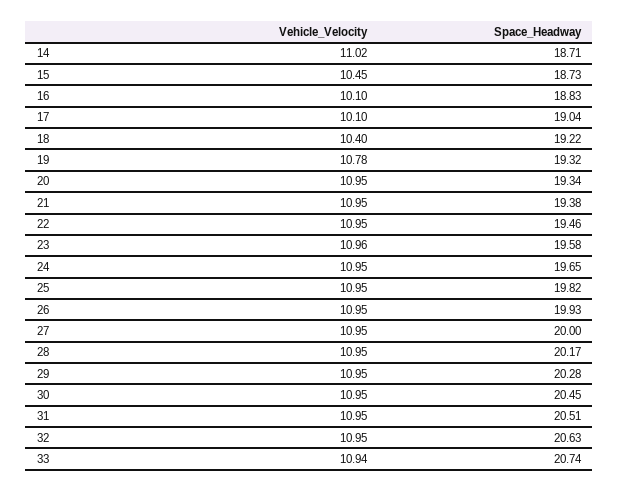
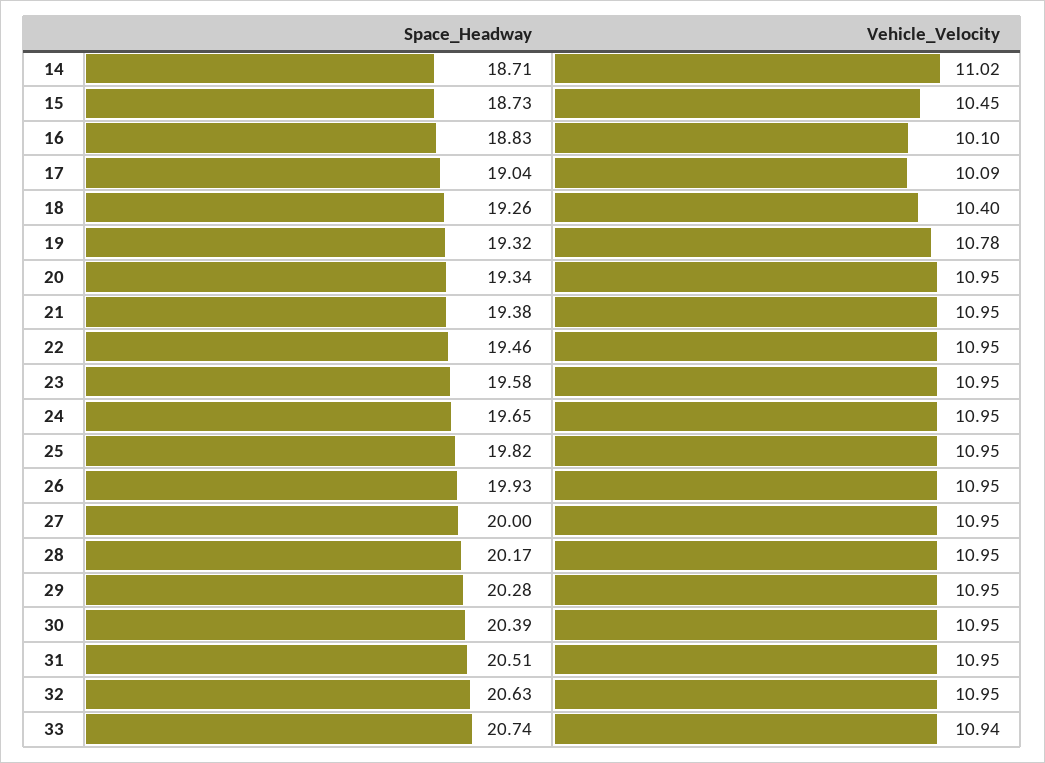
  {
    "Vehicle_Velocity": {
      "14": 11.02,
      "15": 10.45,
      "16": 10.1,
-     "17": 10.1,
+     "17": 10.09,
      "18": 10.4,
      "19": 10.78,
      "20": 10.95,
      "21": 10.95,
      "22": 10.95,
-     "23": 10.96,
+     "23": 10.95,
      "24": 10.95,
      "25": 10.95,
      "26": 10.95,
      "27": 10.95,
      "28": 10.95,
      "29": 10.95,
      "30": 10.95,
      "31": 10.95,
      "32": 10.95,
      "33": 10.94
    },
    "Space_Headway": {
      "14": 18.71,
      "15": 18.73,
      "16": 18.83,
      "17": 19.04,
-     "18": 19.22,
+     "18": 19.26,
      "19": 19.32,
      "20": 19.34,
      "21": 19.38,
      "22": 19.46,
      "23": 19.58,
      "24": 19.65,
      "25": 19.82,
      "26": 19.93,
      "27": 20,
      "28": 20.17,
      "29": 20.28,
-     "30": 20.45,
+     "30": 20.39,
      "31": 20.51,
      "32": 20.63,
      "33": 20.74
    }
  }

